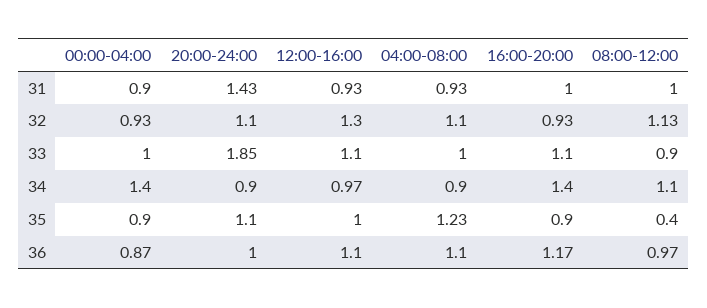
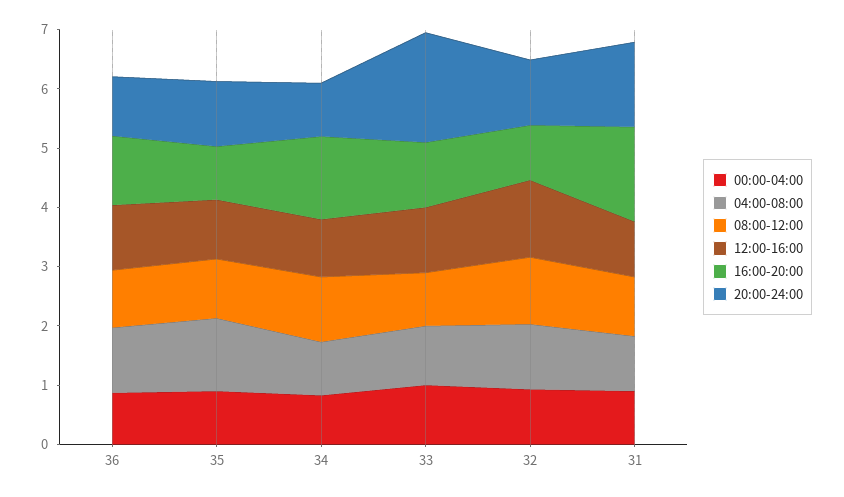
  {
    "00:00-04:00": {
      "31": 0.9,
      "32": 0.93,
      "33": 1,
-     "34": 1.4,
+     "34": 0.8,
      "35": 0.9,
      "36": 0.87
    },
    "20:00-24:00": {
      "31": 1.43,
      "32": 1.1,
      "33": 1.85,
      "34": 0.9,
      "35": 1.1,
      "36": 1
    },
    "12:00-16:00": {
      "31": 0.93,
      "32": 1.3,
      "33": 1.1,
      "34": 0.97,
      "35": 1,
      "36": 1.1
    },
    "04:00-08:00": {
      "31": 0.93,
      "32": 1.1,
      "33": 1,
      "34": 0.9,
      "35": 1.23,
      "36": 1.1
    },
    "16:00-20:00": {
-     "31": 1,
+     "31": 1.6,
      "32": 0.93,
      "33": 1.1,
      "34": 1.4,
      "35": 0.9,
      "36": 1.17
    },
    "08:00-12:00": {
      "31": 1,
      "32": 1.13,
      "33": 0.9,
      "34": 1.1,
-     "35": 0.4,
+     "35": 1,
      "36": 0.97
    }
  }

